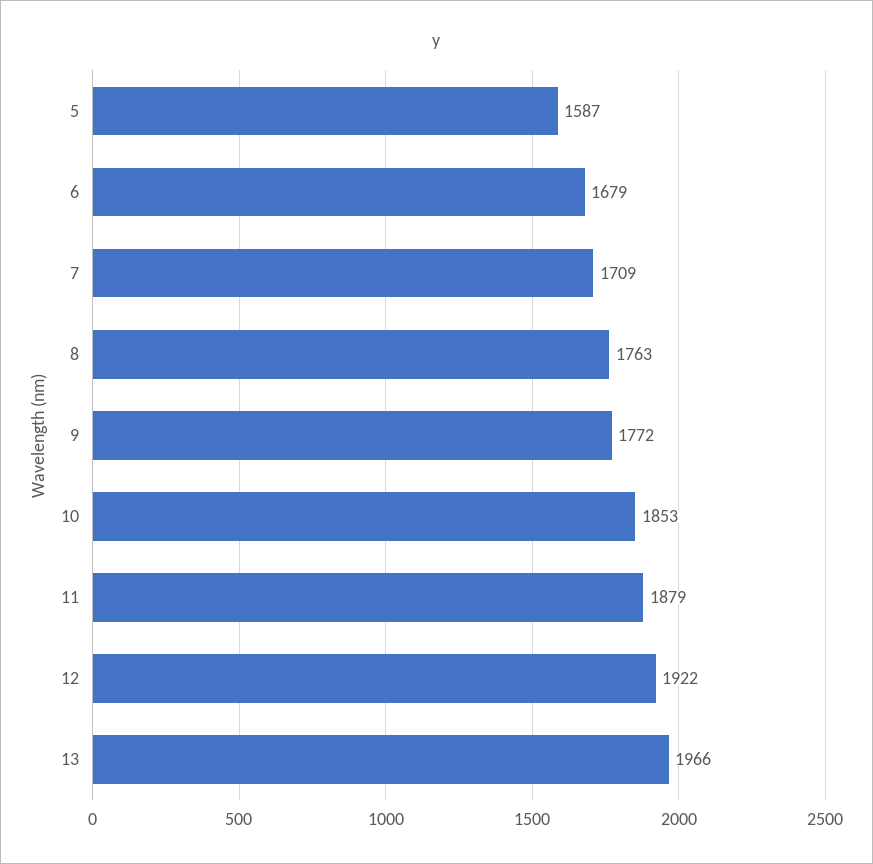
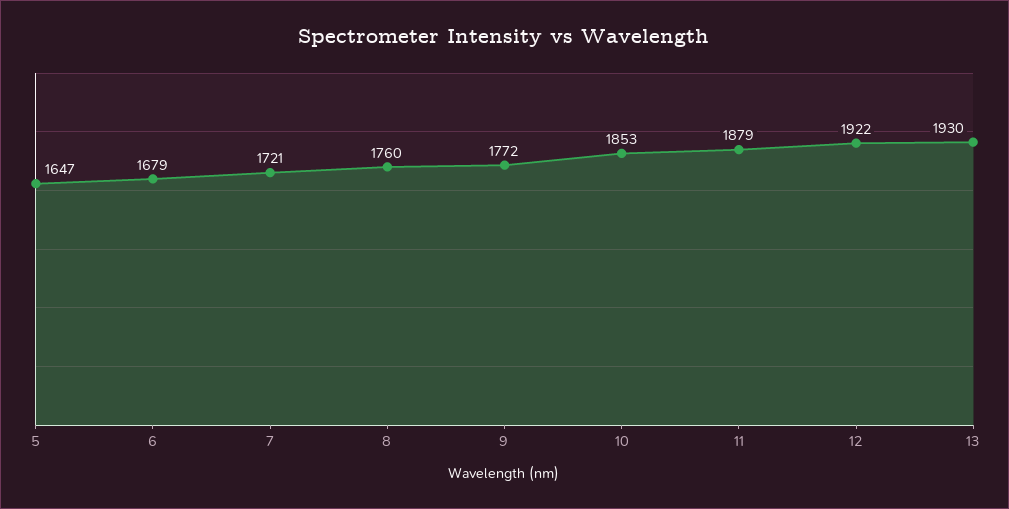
  {
-   "5": 1587,
+   "5": 1647,
    "6": 1679,
-   "7": 1709,
+   "7": 1721,
-   "8": 1763,
+   "8": 1760,
    "9": 1772,
    "10": 1853,
    "11": 1879,
    "12": 1922,
-   "13": 1966
+   "13": 1930
  }

